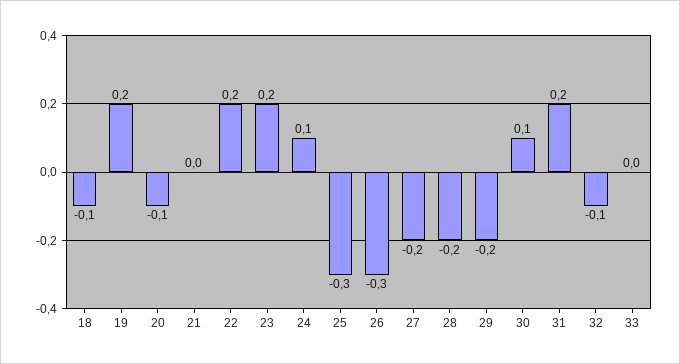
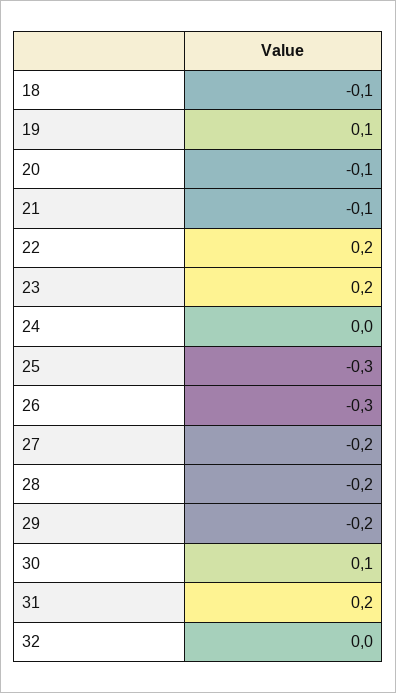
  {
    "18": -0.1,
-   "19": 0.2,
+   "19": 0.1,
    "20": -0.1,
-   "21": 0,
+   "21": -0.1,
    "22": 0.2,
    "23": 0.2,
-   "24": 0.1,
+   "24": 0,
    "25": -0.3,
    "26": -0.3,
    "27": -0.2,
    "28": -0.2,
    "29": -0.2,
    "30": 0.1,
    "31": 0.2,
-   "32": -0.1,
+   "32": 0
-   "33": 0
  }

